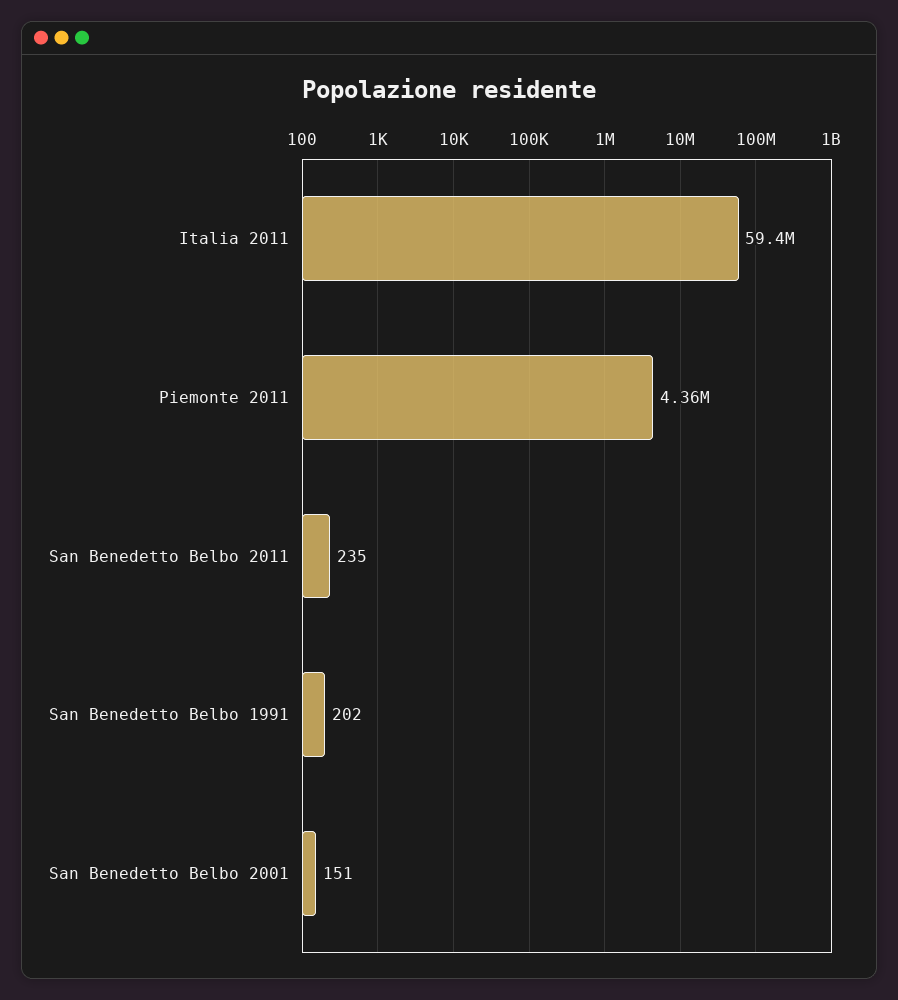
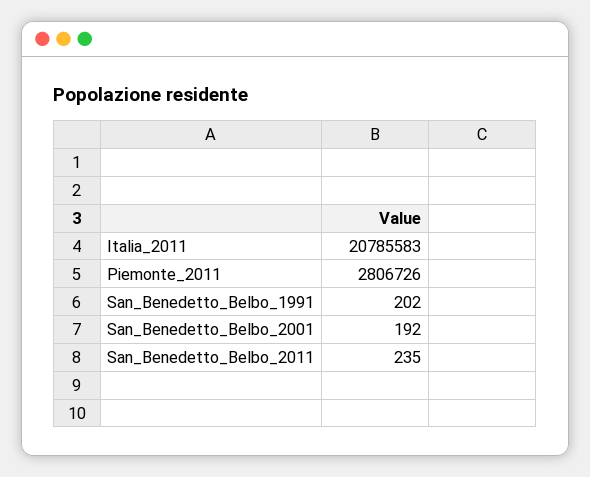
  {
-   "Italia 2011": 59400000,
+   "Italia 2011": 20785583,
-   "Piemonte 2011": 4360000,
+   "Piemonte 2011": 2806726,
    "San Benedetto Belbo 2011": 235,
    "San Benedetto Belbo 1991": 202,
-   "San Benedetto Belbo 2001": 151
+   "San Benedetto Belbo 2001": 192
  }

